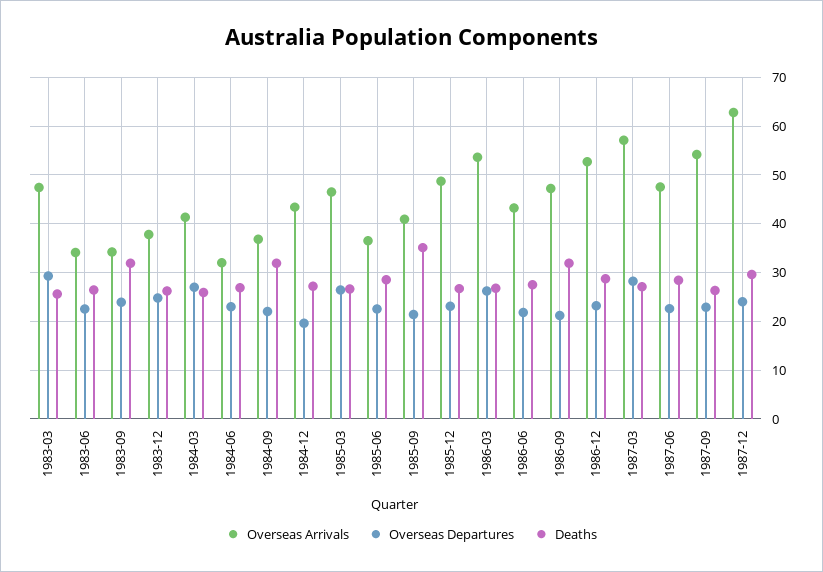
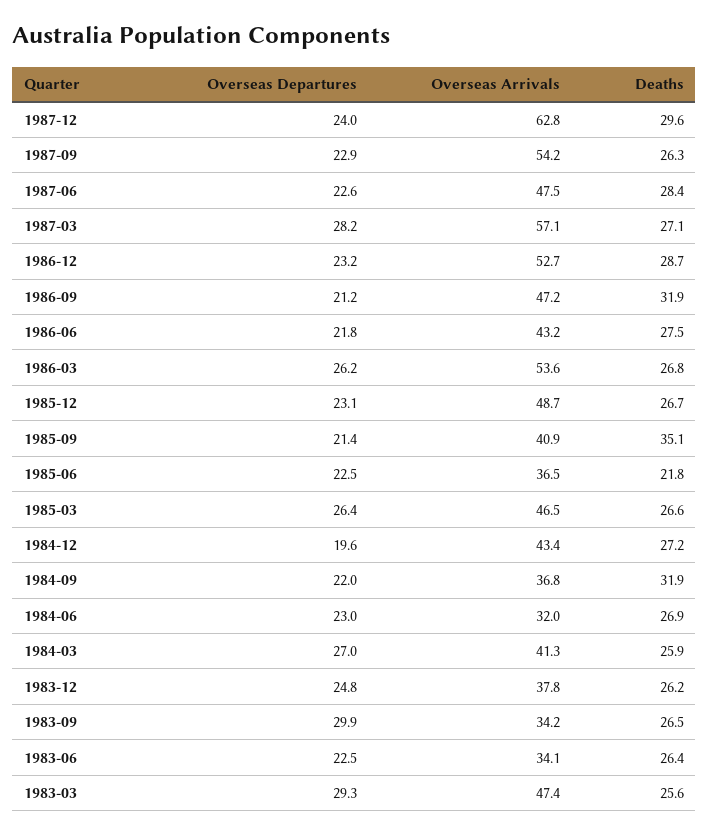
  {
    "Overseas Arrivals": {
      "1983-03": 47.4,
      "1983-06": 34.1,
      "1983-09": 34.2,
      "1983-12": 37.8,
      "1984-03": 41.3,
      "1984-06": 32,
      "1984-09": 36.8,
      "1984-12": 43.4,
      "1985-03": 46.5,
      "1985-06": 36.5,
      "1985-09": 40.9,
      "1985-12": 48.7,
      "1986-03": 53.6,
      "1986-06": 43.2,
      "1986-09": 47.2,
      "1986-12": 52.7,
      "1987-03": 57.1,
      "1987-06": 47.5,
      "1987-09": 54.2,
      "1987-12": 62.8
    },
    "Overseas Departures": {
      "1983-03": 29.3,
      "1983-06": 22.5,
-     "1983-09": 24,
+     "1983-09": 29.9,
      "1983-12": 24.8,
      "1984-03": 27,
      "1984-06": 23,
      "1984-09": 22,
      "1984-12": 19.6,
      "1985-03": 26.4,
      "1985-06": 22.5,
      "1985-09": 21.4,
      "1985-12": 23.1,
      "1986-03": 26.2,
      "1986-06": 21.8,
      "1986-09": 21.2,
      "1986-12": 23.2,
      "1987-03": 28.2,
      "1987-06": 22.6,
      "1987-09": 22.9,
      "1987-12": 24
    },
    "Deaths": {
      "1983-03": 25.6,
      "1983-06": 26.4,
-     "1983-09": 32,
+     "1983-09": 26.5,
      "1983-12": 26.2,
      "1984-03": 25.9,
      "1984-06": 26.9,
      "1984-09": 31.9,
      "1984-12": 27.2,
      "1985-03": 26.6,
-     "1985-06": 28,
+     "1985-06": 21.8,
      "1985-09": 35.1,
      "1985-12": 26.7,
      "1986-03": 26.8,
      "1986-06": 27.5,
      "1986-09": 31.9,
      "1986-12": 28.7,
      "1987-03": 27.1,
      "1987-06": 28.4,
      "1987-09": 26.3,
      "1987-12": 29.6
    }
  }

